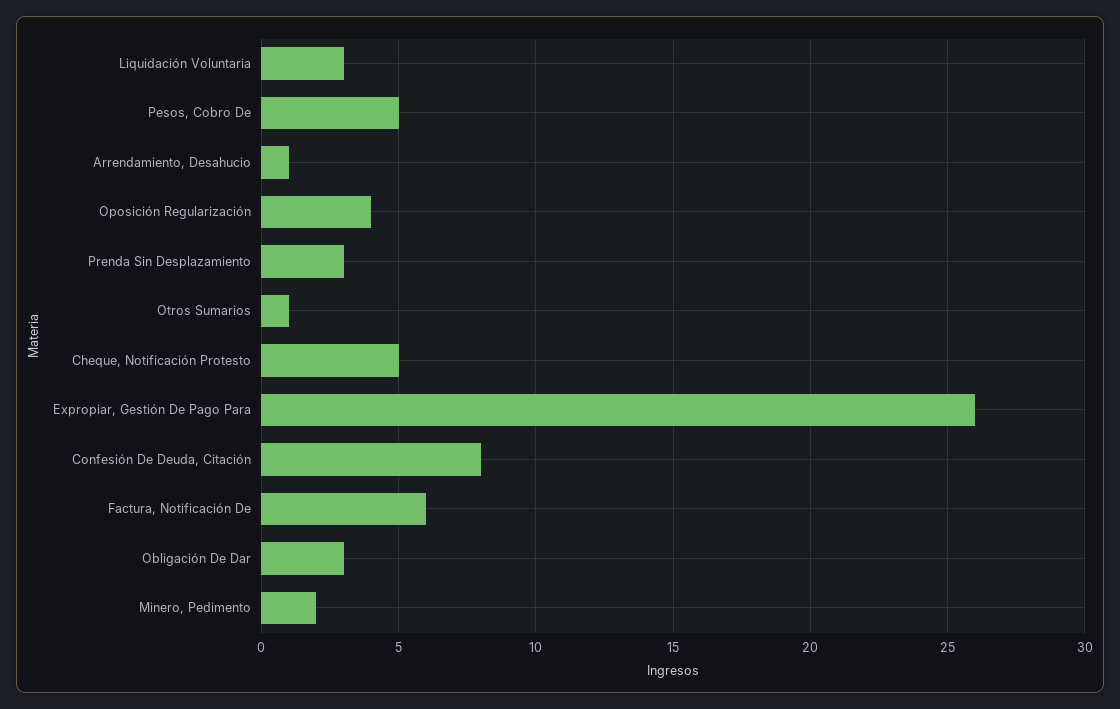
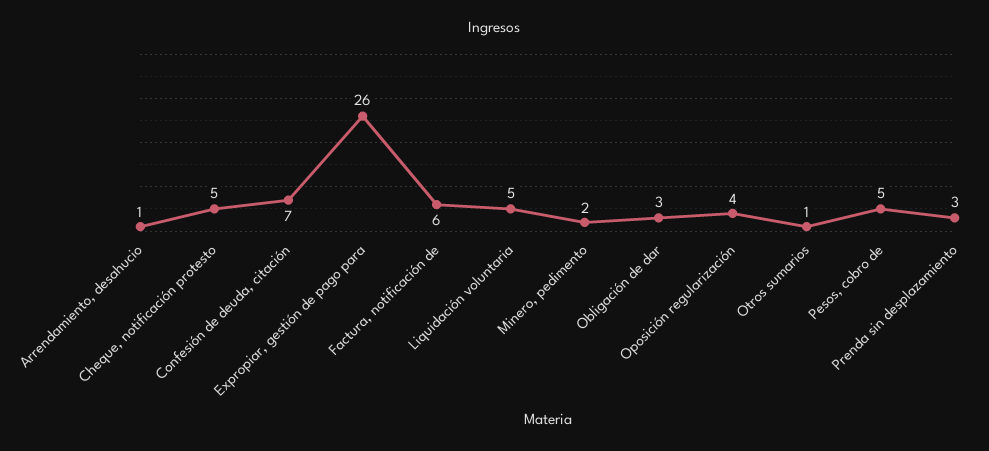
  {
-   "Liquidación Voluntaria": 3,
+   "Liquidación Voluntaria": 5,
    "Pesos, Cobro De": 5,
    "Arrendamiento, Desahucio": 1,
    "Oposición Regularización": 4,
    "Prenda Sin Desplazamiento": 3,
    "Otros Sumarios": 1,
    "Cheque, Notificación Protesto": 5,
    "Expropiar, Gestión De Pago Para": 26,
-   "Confesión De Deuda, Citación": 8,
+   "Confesión De Deuda, Citación": 7,
    "Factura, Notificación De": 6,
    "Obligación De Dar": 3,
    "Minero, Pedimento": 2
  }

